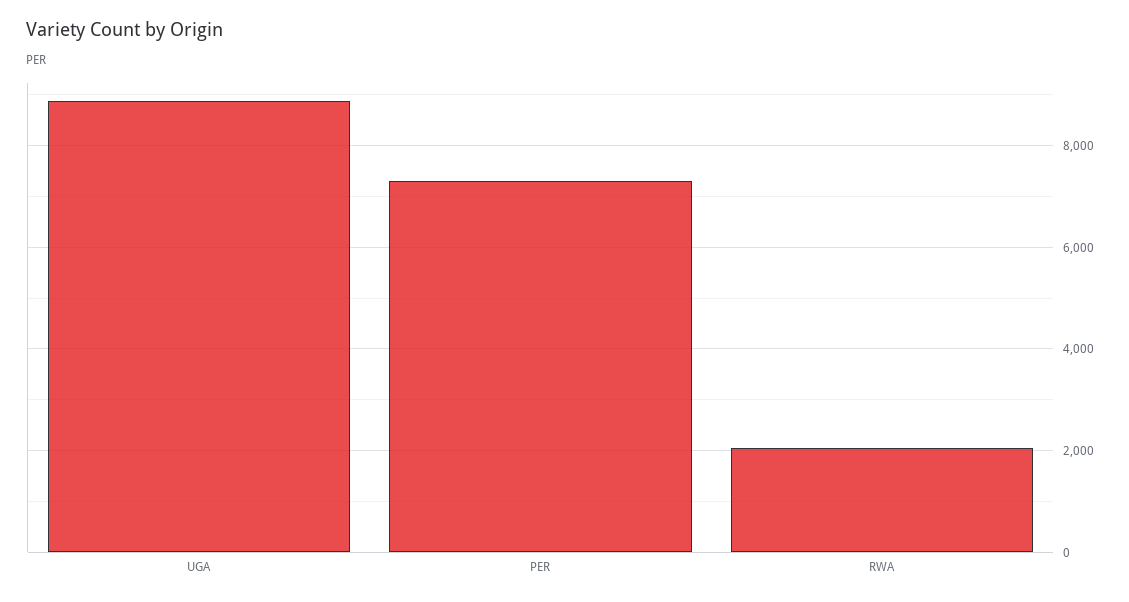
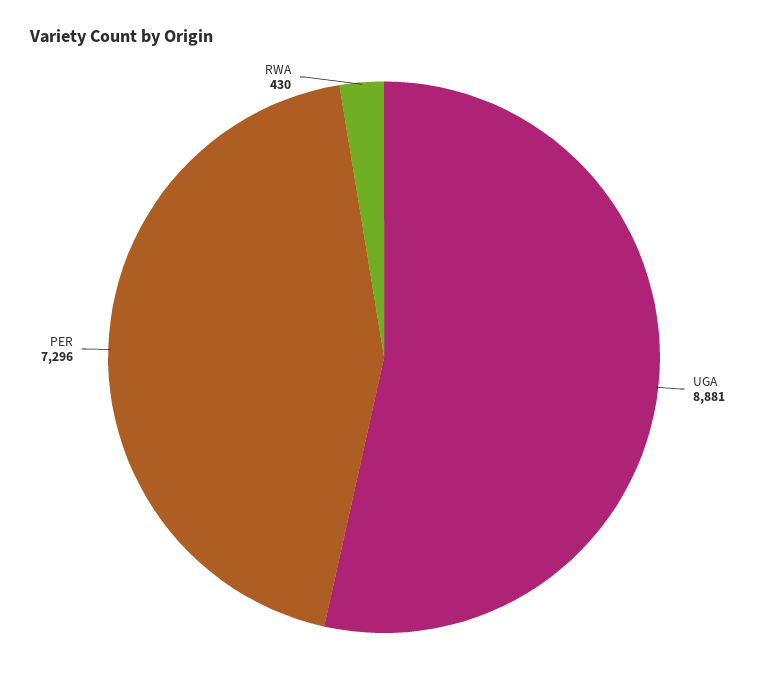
  {
    "UGA": 8881,
    "PER": 7296,
-   "RWA": 2000
+   "RWA": 430
  }

